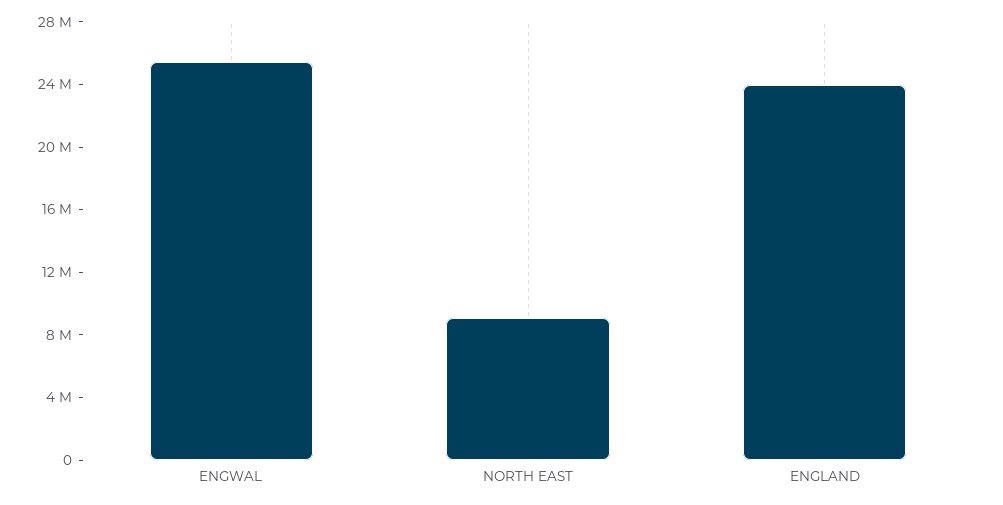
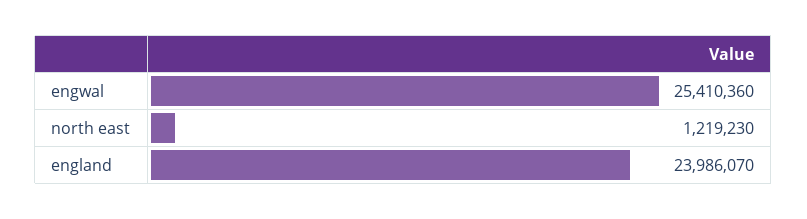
  {
    "ENGWAL": 25410360,
-   "NORTH EAST": 9000000,
+   "NORTH EAST": 1219230,
    "ENGLAND": 23986070
  }

